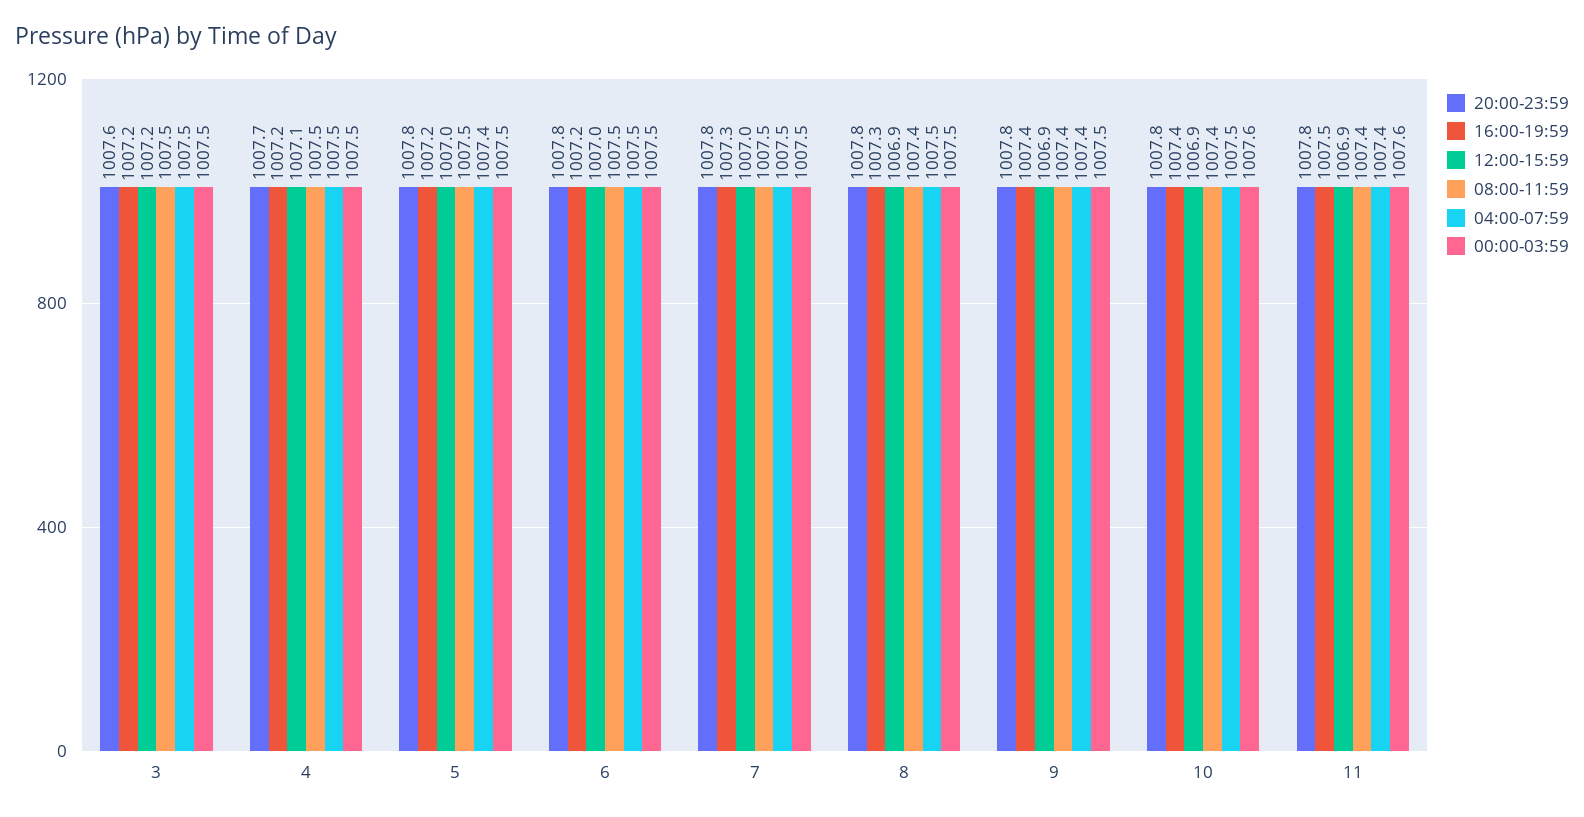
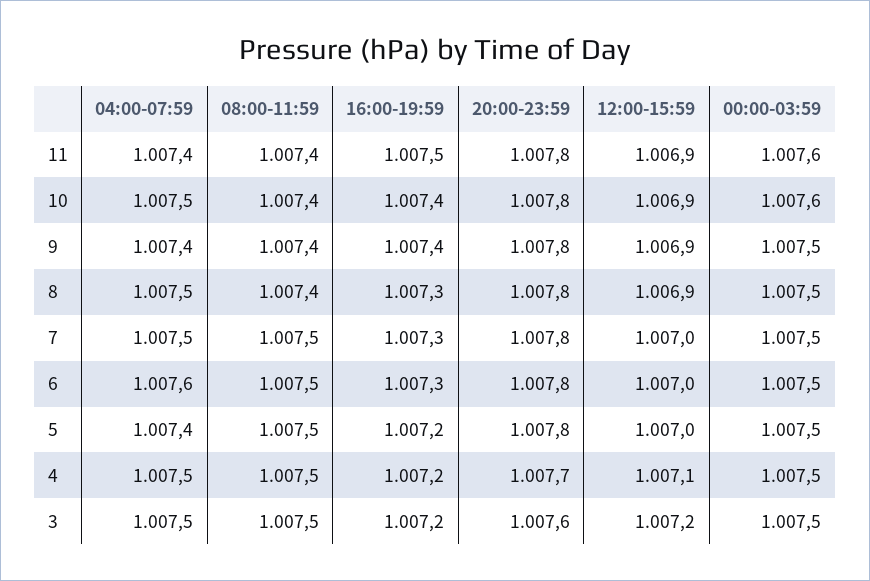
  {
    "20:00-23:59": {
      "3": 1007.6,
      "4": 1007.7,
      "5": 1007.8,
      "6": 1007.8,
      "7": 1007.8,
      "8": 1007.8,
      "9": 1007.8,
      "10": 1007.8,
      "11": 1007.8
    },
    "16:00-19:59": {
      "3": 1007.2,
      "4": 1007.2,
      "5": 1007.2,
-     "6": 1007.2,
+     "6": 1007.3,
      "7": 1007.3,
      "8": 1007.3,
      "9": 1007.4,
      "10": 1007.4,
      "11": 1007.5
    },
    "12:00-15:59": {
      "3": 1007.2,
      "4": 1007.1,
      "5": 1007,
      "6": 1007,
      "7": 1007,
      "8": 1006.9,
      "9": 1006.9,
      "10": 1006.9,
      "11": 1006.9
    },
    "08:00-11:59": {
      "3": 1007.5,
      "4": 1007.5,
      "5": 1007.5,
      "6": 1007.5,
      "7": 1007.5,
      "8": 1007.4,
      "9": 1007.4,
      "10": 1007.4,
      "11": 1007.4
    },
    "04:00-07:59": {
      "3": 1007.5,
      "4": 1007.5,
      "5": 1007.4,
-     "6": 1007.5,
+     "6": 1007.6,
      "7": 1007.5,
      "8": 1007.5,
      "9": 1007.4,
      "10": 1007.5,
      "11": 1007.4
    },
    "00:00-03:59": {
      "3": 1007.5,
      "4": 1007.5,
      "5": 1007.5,
      "6": 1007.5,
      "7": 1007.5,
      "8": 1007.5,
      "9": 1007.5,
      "10": 1007.6,
      "11": 1007.6
    }
  }

